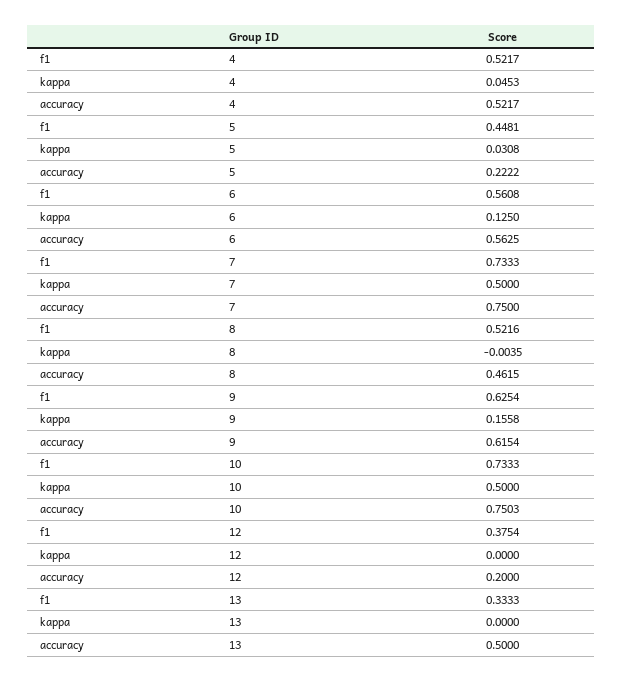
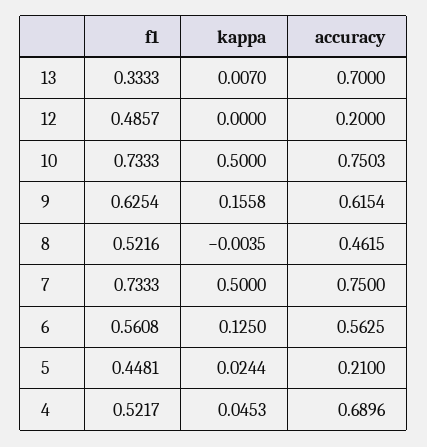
  {
    "f1": {
      "4": 0.5217,
      "5": 0.4481,
      "6": 0.5608,
      "7": 0.7333,
      "8": 0.5216,
      "9": 0.6254,
      "10": 0.7333,
-     "12": 0.3754,
+     "12": 0.4857,
      "13": 0.3333
    },
    "kappa": {
      "4": 0.0453,
-     "5": 0.0308,
+     "5": 0.0244,
      "6": 0.125,
      "7": 0.5,
      "8": -0.0035,
      "9": 0.1558,
      "10": 0.5,
      "12": 0,
-     "13": 0
+     "13": 0.007
    },
    "accuracy": {
-     "4": 0.5217,
+     "4": 0.6896,
-     "5": 0.2222,
+     "5": 0.21,
      "6": 0.5625,
      "7": 0.75,
      "8": 0.4615,
      "9": 0.6154,
      "10": 0.7503,
      "12": 0.2,
-     "13": 0.5
+     "13": 0.7
    }
  }

